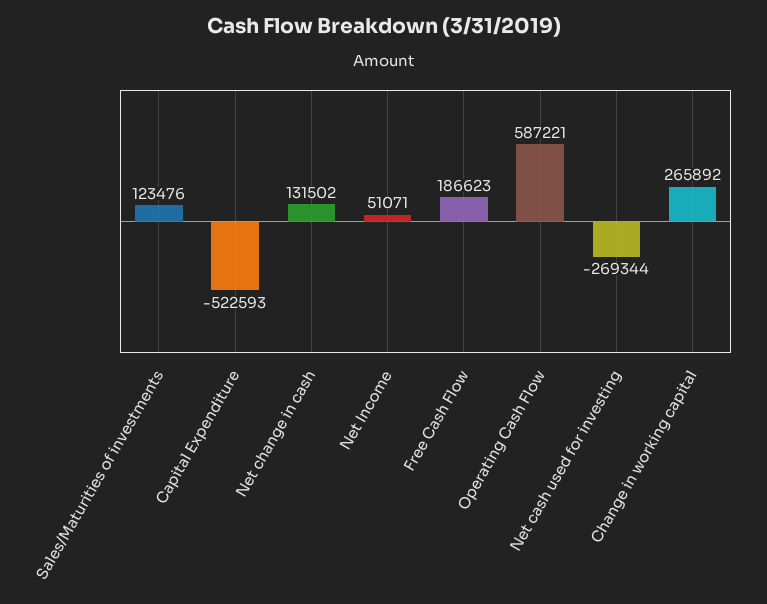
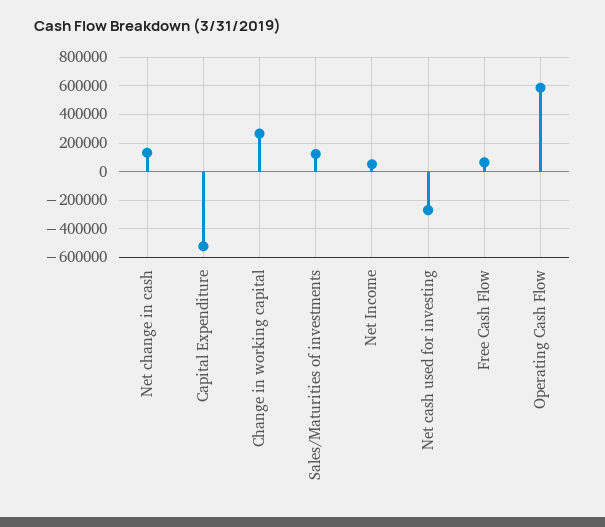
  {
    "Sales/Maturities of investments": 123476,
    "Capital Expenditure": -522593,
    "Net change in cash": 131502,
    "Net Income": 51071,
-   "Free Cash Flow": 186623,
+   "Free Cash Flow": 50000,
    "Operating Cash Flow": 587221,
    "Net cash used for investing": -269344,
    "Change in working capital": 265892
  }

